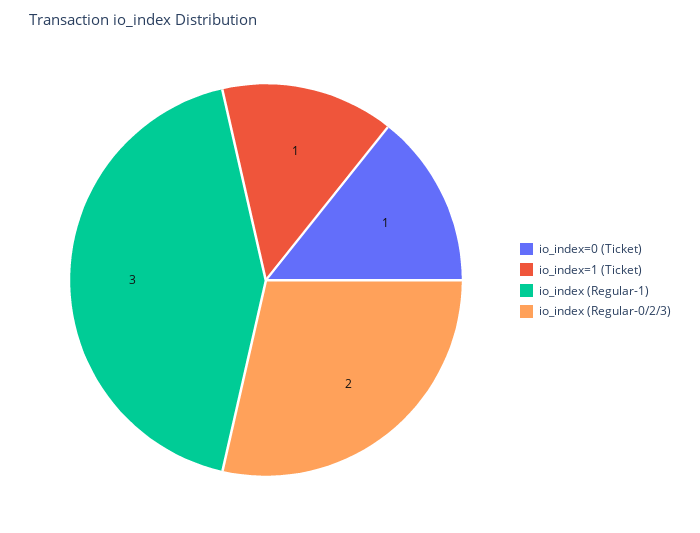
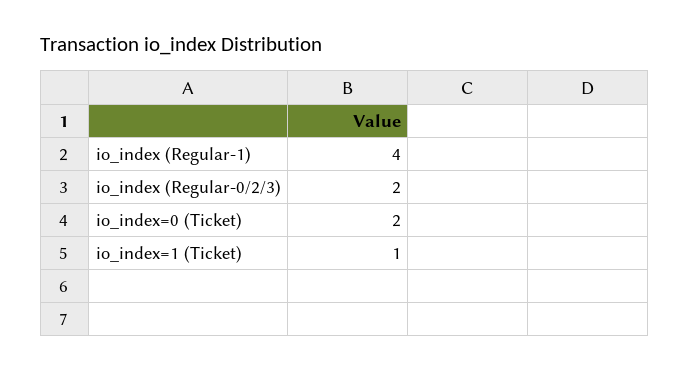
  {
-   "io_index=0 (Ticket)": 1,
+   "io_index=0 (Ticket)": 2,
    "io_index=1 (Ticket)": 1,
-   "io_index (Regular-1)": 3,
+   "io_index (Regular-1)": 4,
    "io_index (Regular-0/2/3)": 2
  }

